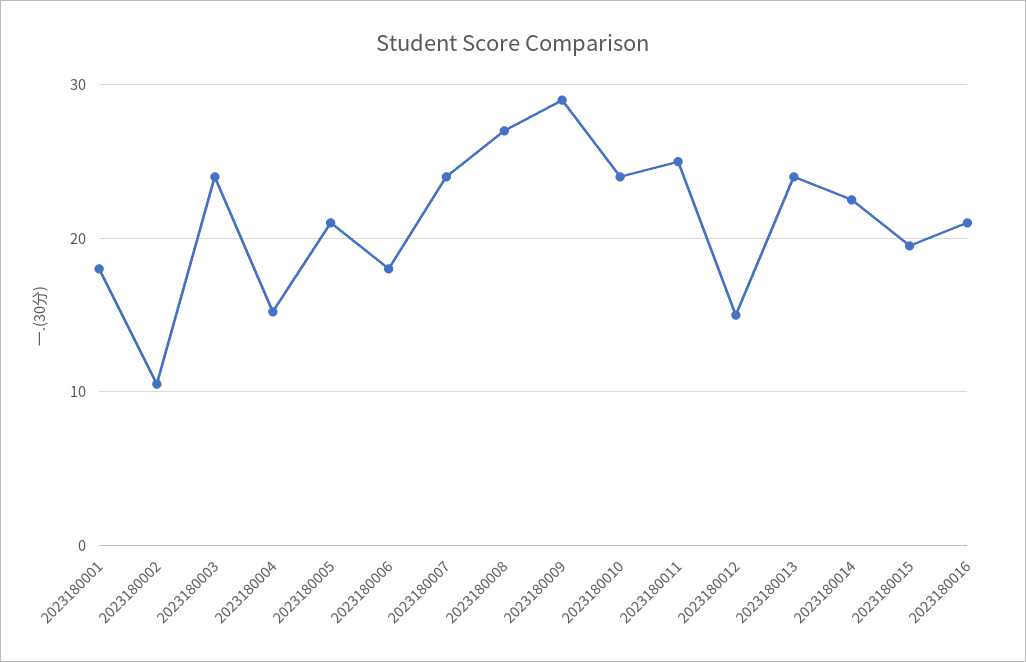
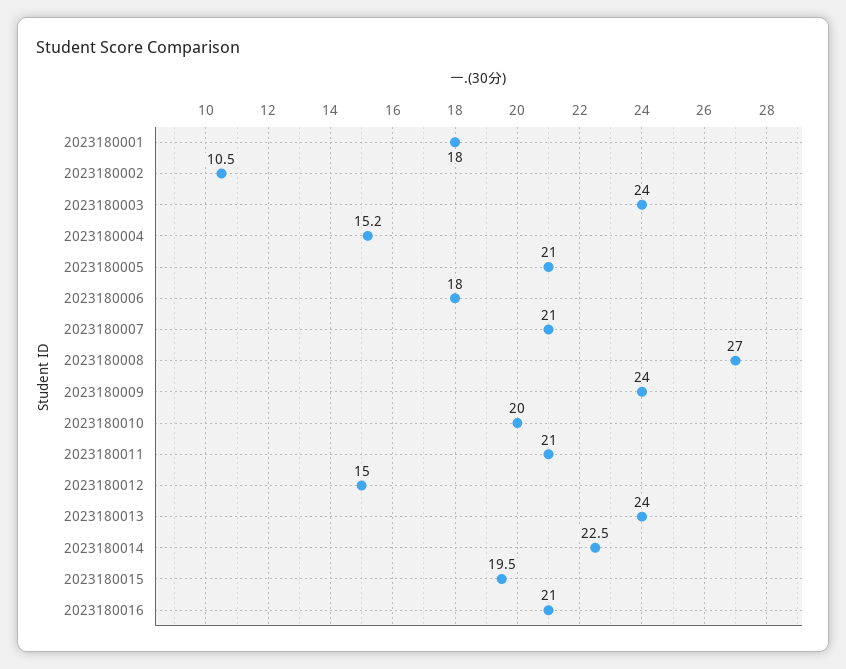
  {
    "2023180001": 18,
    "2023180002": 10.5,
    "2023180003": 24,
    "2023180004": 15.2,
    "2023180005": 21,
    "2023180006": 18,
-   "2023180007": 24,
+   "2023180007": 21,
    "2023180008": 27,
-   "2023180009": 29,
+   "2023180009": 24,
-   "2023180010": 24,
+   "2023180010": 20,
-   "2023180011": 25,
+   "2023180011": 21,
    "2023180012": 15,
    "2023180013": 24,
    "2023180014": 22.5,
    "2023180015": 19.5,
    "2023180016": 21
  }

